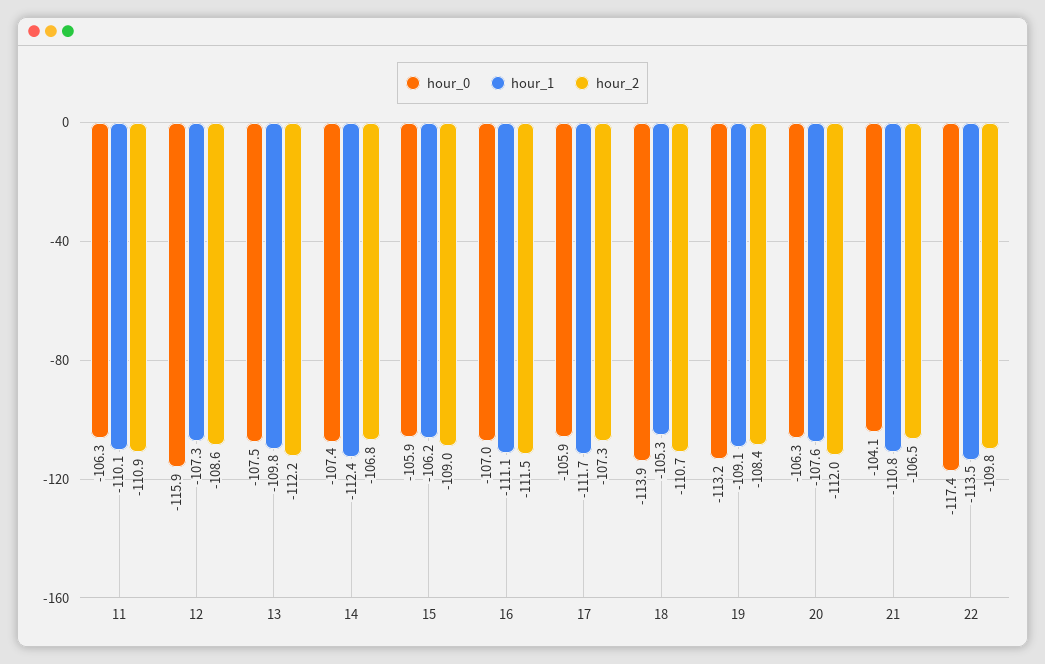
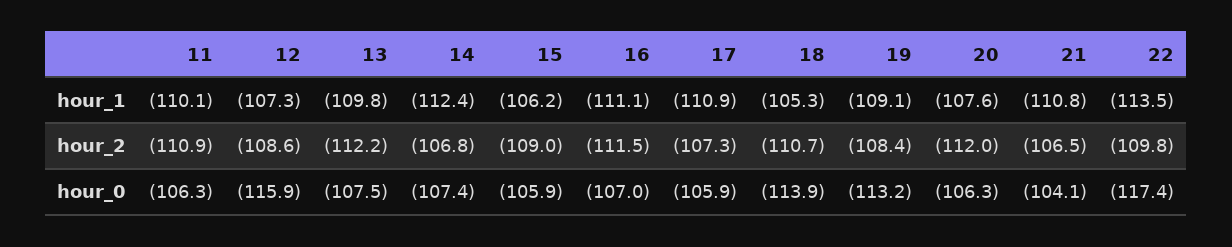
  {
    "hour_0": {
      "11": -106.3,
      "12": -115.9,
      "13": -107.5,
      "14": -107.4,
      "15": -105.9,
      "16": -107,
      "17": -105.9,
      "18": -113.9,
      "19": -113.2,
      "20": -106.3,
      "21": -104.1,
      "22": -117.4
    },
    "hour_1": {
      "11": -110.1,
      "12": -107.3,
      "13": -109.8,
      "14": -112.4,
      "15": -106.2,
      "16": -111.1,
-     "17": -111.7,
+     "17": -110.9,
      "18": -105.3,
      "19": -109.1,
      "20": -107.6,
      "21": -110.8,
      "22": -113.5
    },
    "hour_2": {
      "11": -110.9,
      "12": -108.6,
      "13": -112.2,
      "14": -106.8,
      "15": -109,
      "16": -111.5,
      "17": -107.3,
      "18": -110.7,
      "19": -108.4,
      "20": -112,
      "21": -106.5,
      "22": -109.8
    }
  }

